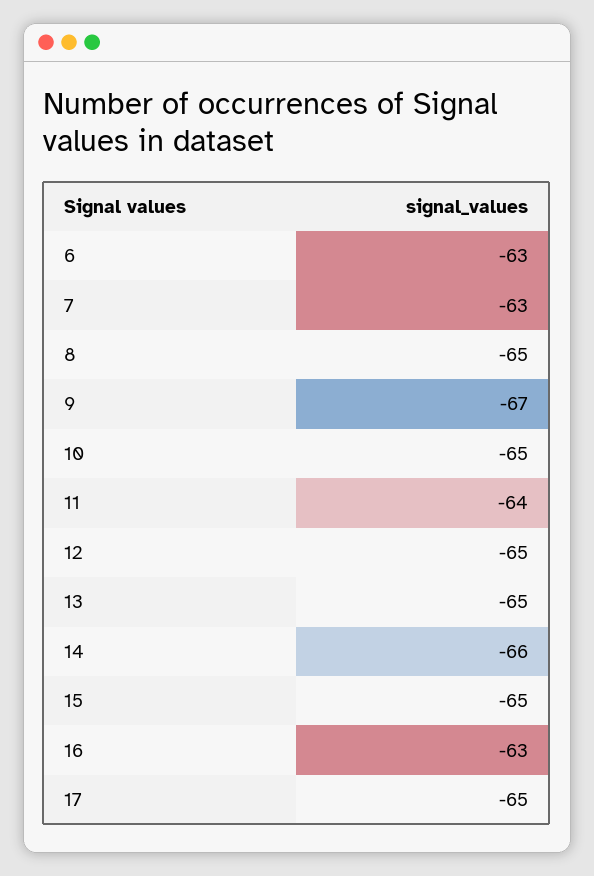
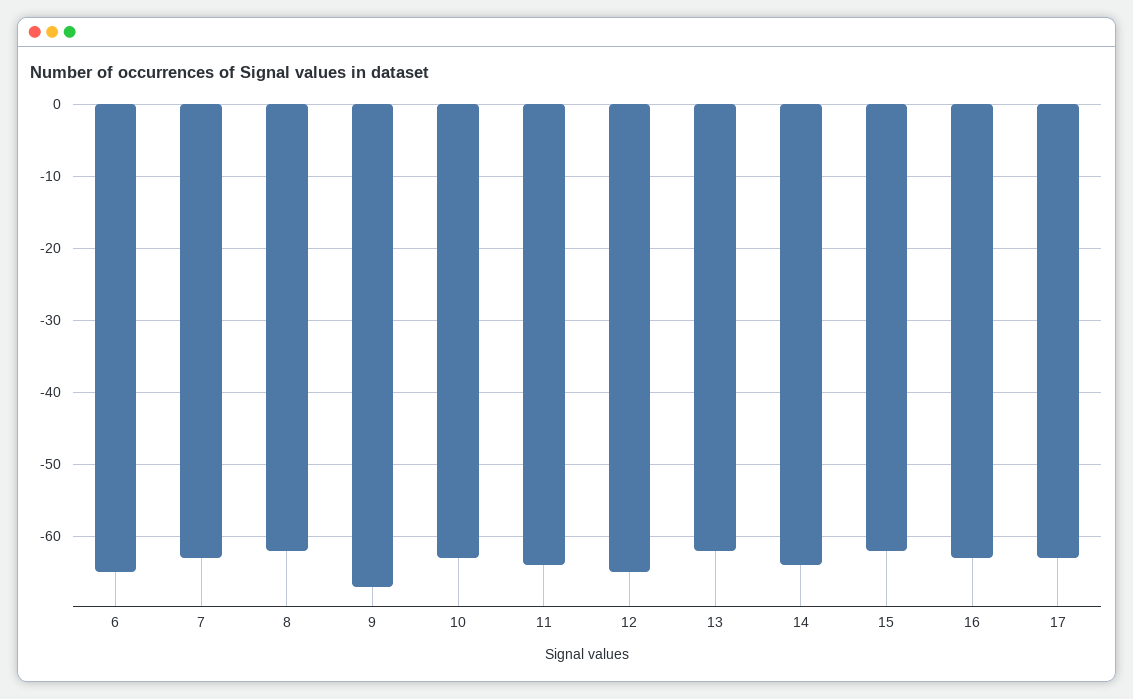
  {
-   "6": -63,
+   "6": -65,
    "7": -63,
-   "8": -65,
+   "8": -62,
    "9": -67,
-   "10": -65,
+   "10": -63,
    "11": -64,
    "12": -65,
-   "13": -65,
+   "13": -62,
-   "14": -66,
+   "14": -64,
-   "15": -65,
+   "15": -62,
    "16": -63,
-   "17": -65
+   "17": -63
  }

